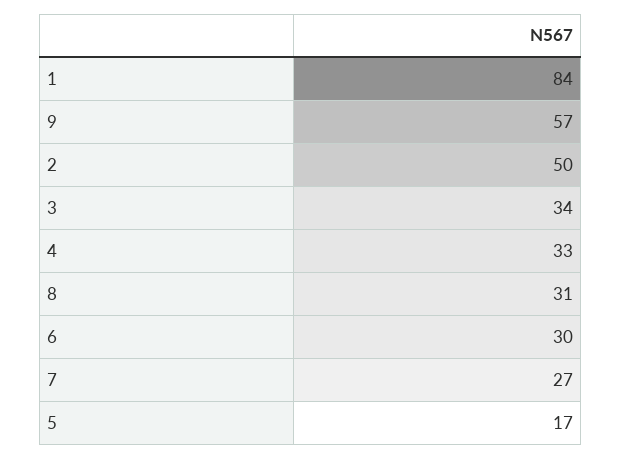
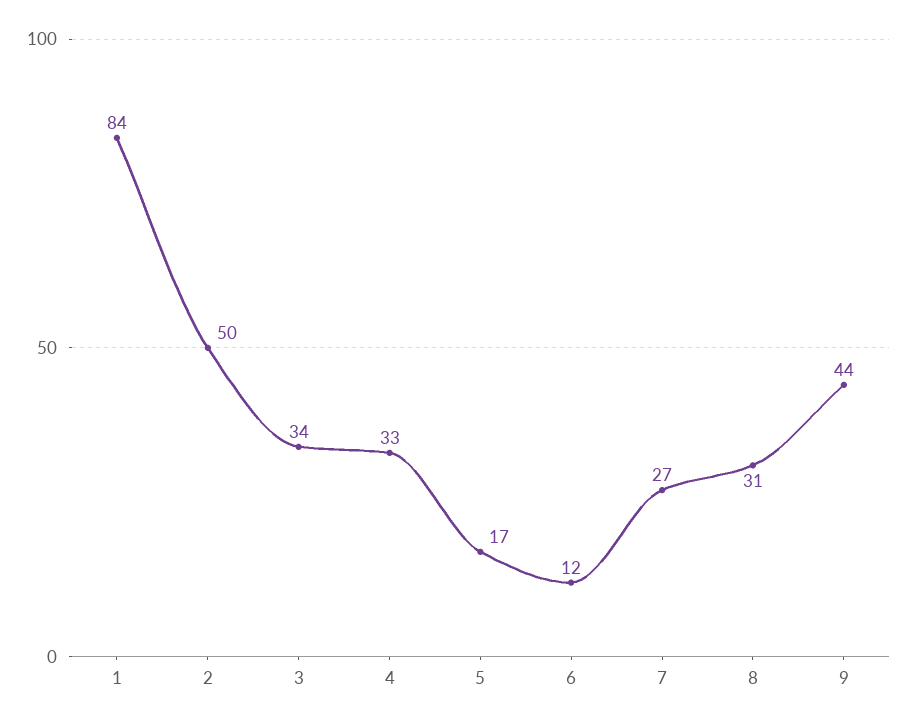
  {
    "1": 84,
-   "9": 57,
+   "9": 44,
    "2": 50,
    "3": 34,
    "4": 33,
    "8": 31,
-   "6": 30,
+   "6": 12,
    "7": 27,
    "5": 17
  }

